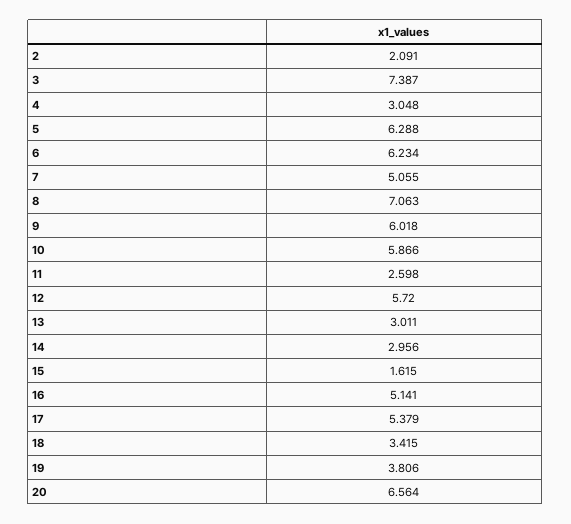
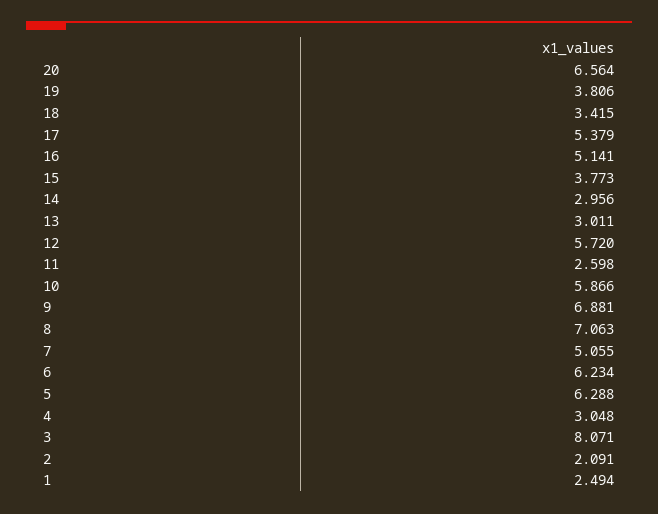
  {
    "2": 2.091,
-   "3": 7.387,
+   "3": 8.071,
    "4": 3.048,
    "5": 6.288,
    "6": 6.234,
    "7": 5.055,
    "8": 7.063,
-   "9": 6.018,
+   "9": 6.881,
    "10": 5.866,
    "11": 2.598,
    "12": 5.72,
    "13": 3.011,
    "14": 2.956,
-   "15": 1.615,
+   "15": 3.773,
    "16": 5.141,
    "17": 5.379,
    "18": 3.415,
    "19": 3.806,
-   "20": 6.564
+   "20": 6.564,
+   "1": 2.494
  }

